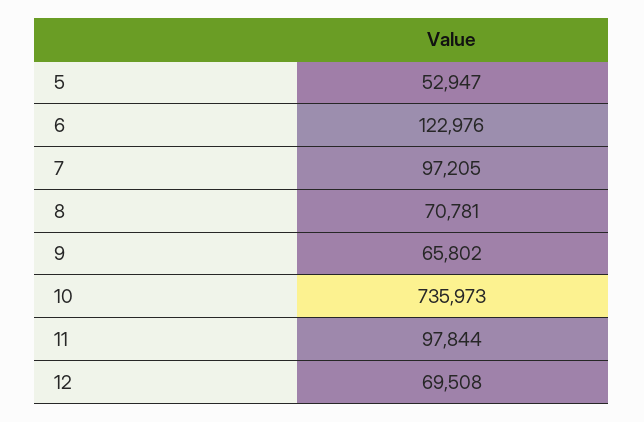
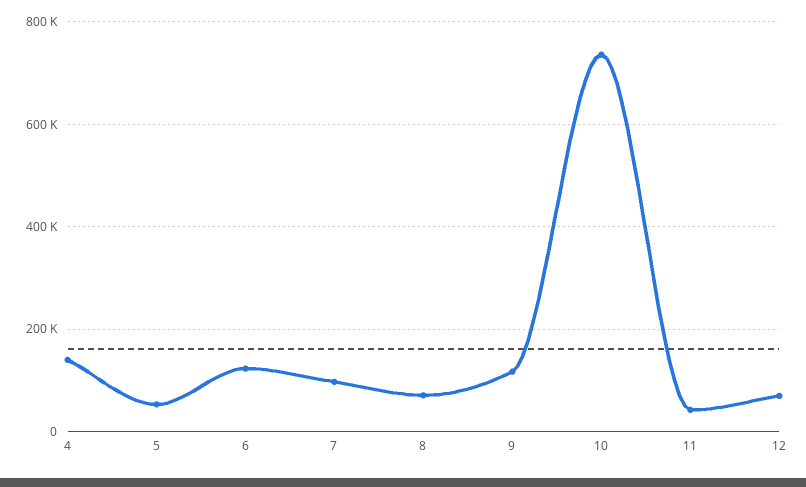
  {
    "5": 52947,
    "6": 122976,
    "7": 97205,
    "8": 70781,
-   "9": 65802,
+   "9": 120000,
    "10": 735973,
-   "11": 97844,
+   "11": 40000,
-   "12": 69508
+   "12": 69508,
+   "4": 140000
  }

